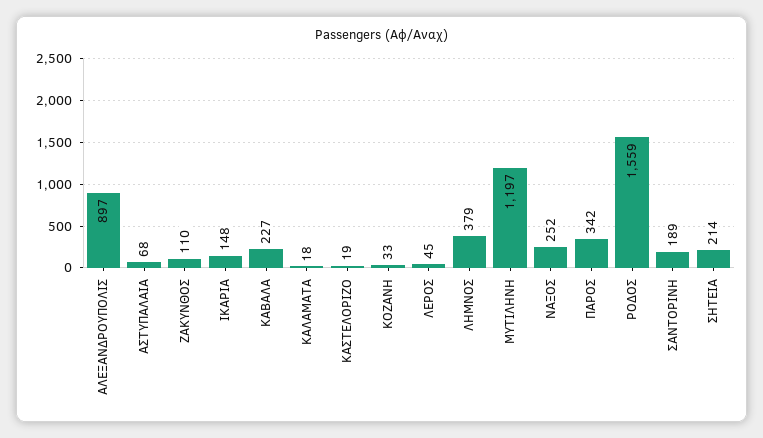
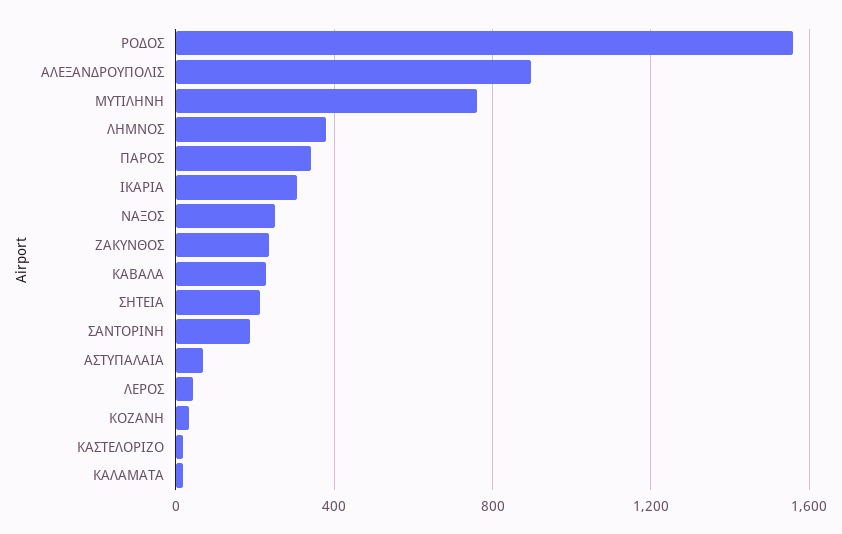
  {
    "ΑΛΕΞΑΝΔΡΟΥΠΟΛΙΣ": 897,
    "ΑΣΤΥΠΑΛΑΙΑ": 68,
-   "ΖΑΚΥΝΘΟΣ": 110,
+   "ΖΑΚΥΝΘΟΣ": 250,
-   "ΙΚΑΡΙΑ": 148,
+   "ΙΚΑΡΙΑ": 300,
    "ΚΑΒΑΛΑ": 227,
    "ΚΑΛΑΜΑΤΑ": 18,
    "ΚΑΣΤΕΛΟΡΙΖΟ": 19,
    "ΚΟΖΑΝΗ": 33,
    "ΛΕΡΟΣ": 45,
    "ΛΗΜΝΟΣ": 379,
-   "ΜΥΤΙΛΗΝΗ": 1197,
+   "ΜΥΤΙΛΗΝΗ": 750,
    "ΝΑΞΟΣ": 252,
    "ΠΑΡΟΣ": 342,
    "ΡΟΔΟΣ": 1559,
    "ΣΑΝΤΟΡΙΝΗ": 189,
    "ΣΗΤΕΙΑ": 214
  }

